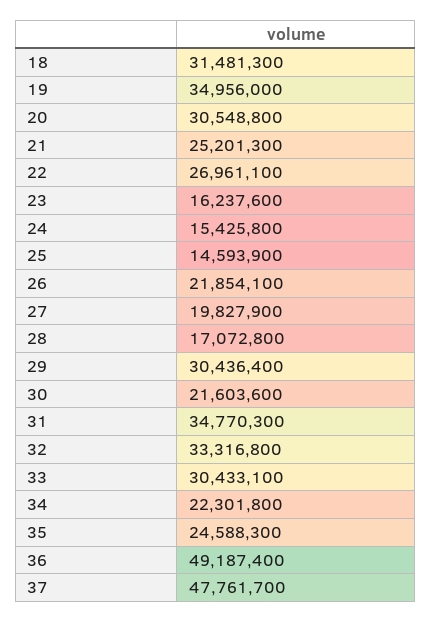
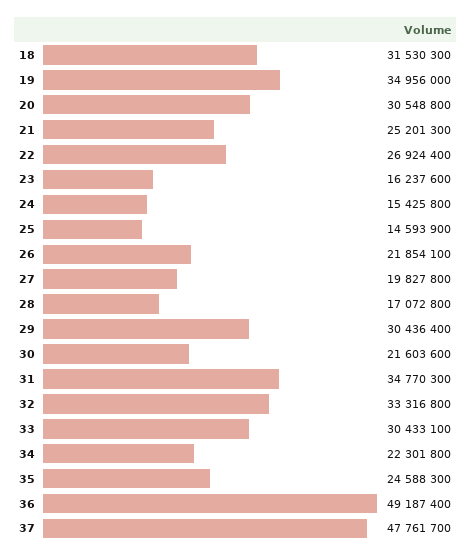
  {
-   "18": 31481300,
+   "18": 31530300,
    "19": 34956000,
    "20": 30548800,
    "21": 25201300,
-   "22": 26961100,
+   "22": 26924400,
    "23": 16237600,
    "24": 15425800,
    "25": 14593900,
    "26": 21854100,
-   "27": 19827900,
+   "27": 19827800,
    "28": 17072800,
    "29": 30436400,
    "30": 21603600,
    "31": 34770300,
    "32": 33316800,
    "33": 30433100,
    "34": 22301800,
    "35": 24588300,
    "36": 49187400,
    "37": 47761700
  }

